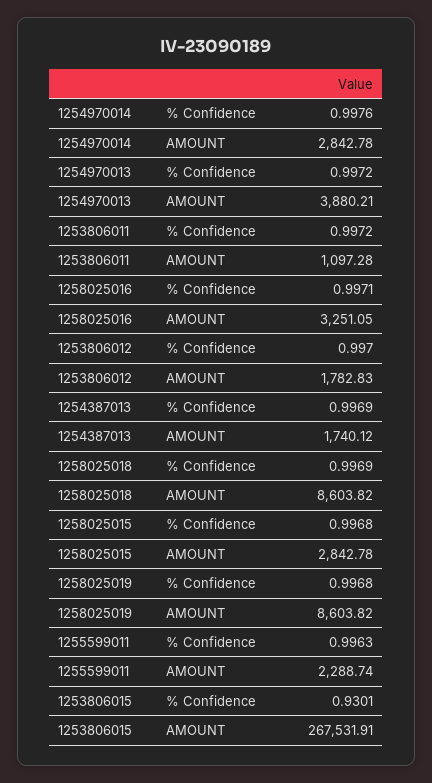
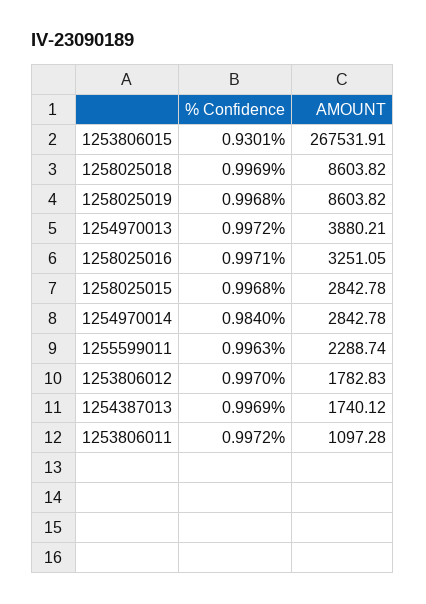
  {
    "1254970014": {
-     "% Confidence": 0.9976,
+     "% Confidence": 0.984,
      "AMOUNT": 2842.78
    },
    "1254970013": {
      "% Confidence": 0.9972,
      "AMOUNT": 3880.21
    },
    "1253806011": {
      "% Confidence": 0.9972,
      "AMOUNT": 1097.28
    },
    "1258025016": {
      "% Confidence": 0.9971,
      "AMOUNT": 3251.05
    },
    "1253806012": {
      "% Confidence": 0.997,
      "AMOUNT": 1782.83
    },
    "1254387013": {
      "% Confidence": 0.9969,
      "AMOUNT": 1740.12
    },
    "1258025018": {
      "% Confidence": 0.9969,
      "AMOUNT": 8603.82
    },
    "1258025015": {
      "% Confidence": 0.9968,
      "AMOUNT": 2842.78
    },
    "1258025019": {
      "% Confidence": 0.9968,
      "AMOUNT": 8603.82
    },
    "1255599011": {
      "% Confidence": 0.9963,
      "AMOUNT": 2288.74
    },
    "1253806015": {
      "% Confidence": 0.9301,
      "AMOUNT": 267531.91
    }
  }

